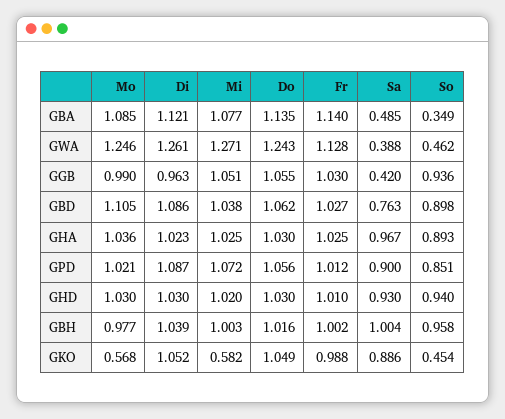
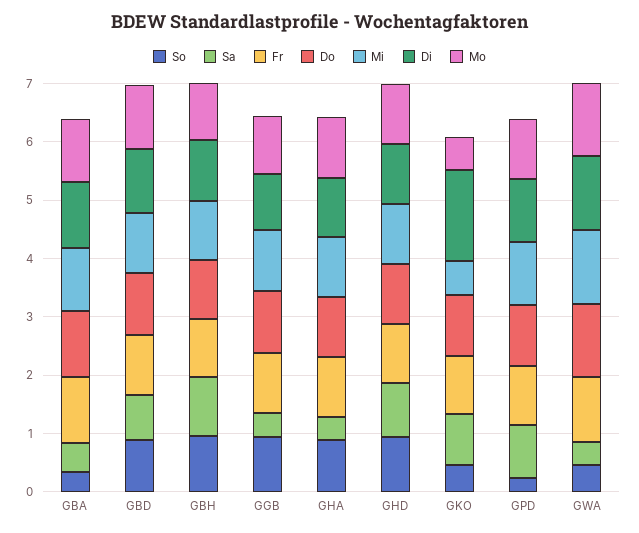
  {
    "Mo": {
      "GBA": 1.085,
      "GWA": 1.246,
      "GGB": 0.99,
      "GBD": 1.105,
      "GHA": 1.036,
      "GPD": 1.021,
      "GHD": 1.03,
      "GBH": 0.977,
      "GKO": 0.568
    },
    "Di": {
      "GBA": 1.121,
      "GWA": 1.261,
      "GGB": 0.963,
      "GBD": 1.086,
      "GHA": 1.023,
      "GPD": 1.087,
      "GHD": 1.03,
      "GBH": 1.039,
-     "GKO": 1.052
+     "GKO": 1.6
    },
    "Mi": {
      "GBA": 1.077,
      "GWA": 1.271,
      "GGB": 1.051,
      "GBD": 1.038,
      "GHA": 1.025,
      "GPD": 1.072,
      "GHD": 1.02,
      "GBH": 1.003,
      "GKO": 0.582
    },
    "Do": {
      "GBA": 1.135,
      "GWA": 1.243,
      "GGB": 1.055,
      "GBD": 1.062,
      "GHA": 1.03,
      "GPD": 1.056,
      "GHD": 1.03,
      "GBH": 1.016,
      "GKO": 1.049
    },
    "Fr": {
      "GBA": 1.14,
      "GWA": 1.128,
      "GGB": 1.03,
      "GBD": 1.027,
      "GHA": 1.025,
      "GPD": 1.012,
      "GHD": 1.01,
      "GBH": 1.002,
      "GKO": 0.988
    },
    "Sa": {
      "GBA": 0.485,
      "GWA": 0.388,
      "GGB": 0.42,
      "GBD": 0.763,
-     "GHA": 0.967,
+     "GHA": 0.4,
      "GPD": 0.9,
      "GHD": 0.93,
      "GBH": 1.004,
      "GKO": 0.886
    },
    "So": {
      "GBA": 0.349,
      "GWA": 0.462,
      "GGB": 0.936,
      "GBD": 0.898,
      "GHA": 0.893,
-     "GPD": 0.851,
+     "GPD": 0.2,
      "GHD": 0.94,
      "GBH": 0.958,
      "GKO": 0.454
    }
  }

